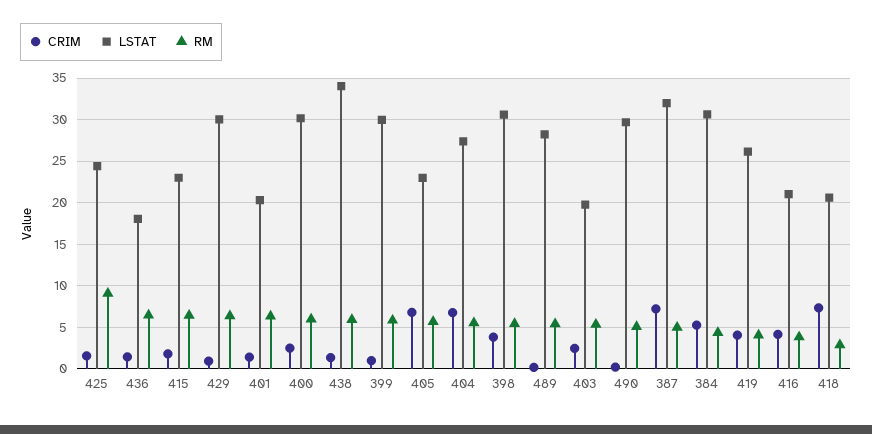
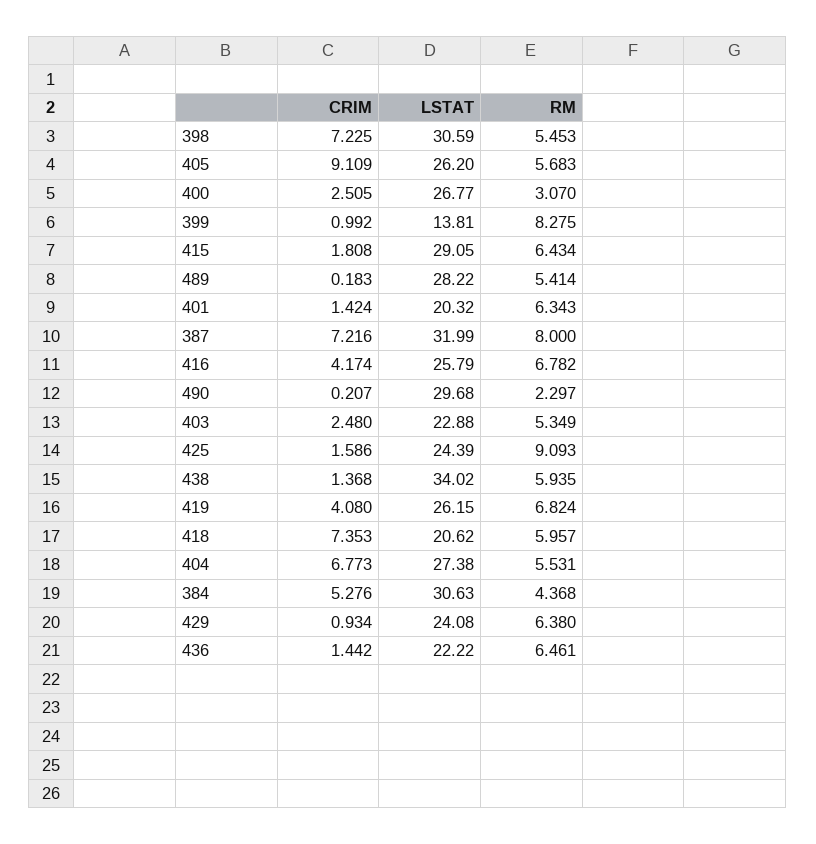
  {
    "CRIM": {
      "425": 1.586,
      "436": 1.442,
      "415": 1.808,
      "429": 0.934,
      "401": 1.424,
      "400": 2.505,
      "438": 1.368,
      "399": 0.992,
-     "405": 7,
+     "405": 9.109,
      "404": 6.773,
-     "398": 4,
+     "398": 7.225,
      "489": 0.183,
      "403": 2.48,
      "490": 0.207,
      "387": 7.216,
      "384": 5.276,
      "419": 4.08,
      "416": 4.174,
      "418": 7.353
    },
    "LSTAT": {
      "425": 24.39,
-     "436": 18,
+     "436": 22.22,
-     "415": 23,
+     "415": 29.05,
-     "429": 30,
+     "429": 24.08,
      "401": 20.32,
-     "400": 30,
+     "400": 26.77,
      "438": 34.02,
-     "399": 30,
+     "399": 13.81,
-     "405": 23,
+     "405": 26.2,
      "404": 27.38,
      "398": 30.59,
      "489": 28.22,
-     "403": 20,
+     "403": 22.88,
      "490": 29.68,
      "387": 31.99,
      "384": 30.63,
      "419": 26.15,
-     "416": 21,
+     "416": 25.79,
      "418": 20.62
    },
    "RM": {
      "425": 9.093,
      "436": 6.461,
      "415": 6.434,
      "429": 6.38,
      "401": 6.343,
-     "400": 6,
+     "400": 3.07,
      "438": 5.935,
-     "399": 6,
+     "399": 8.275,
      "405": 5.683,
      "404": 5.531,
      "398": 5.453,
      "489": 5.414,
      "403": 5.349,
-     "490": 5,
+     "490": 2.297,
-     "387": 5,
+     "387": 8,
      "384": 4.368,
-     "419": 4,
+     "419": 6.824,
-     "416": 4,
+     "416": 6.782,
-     "418": 3
+     "418": 5.957
    }
  }

